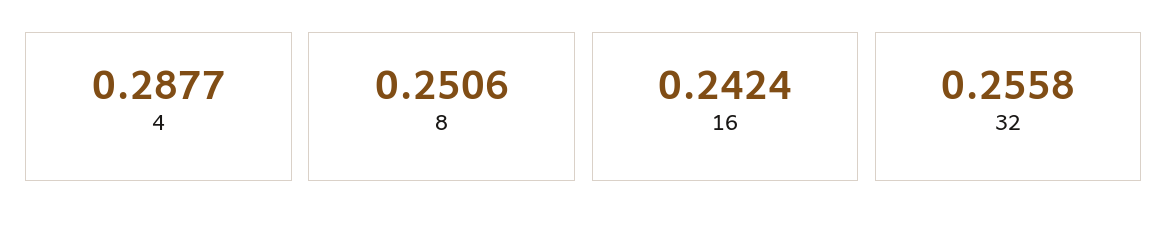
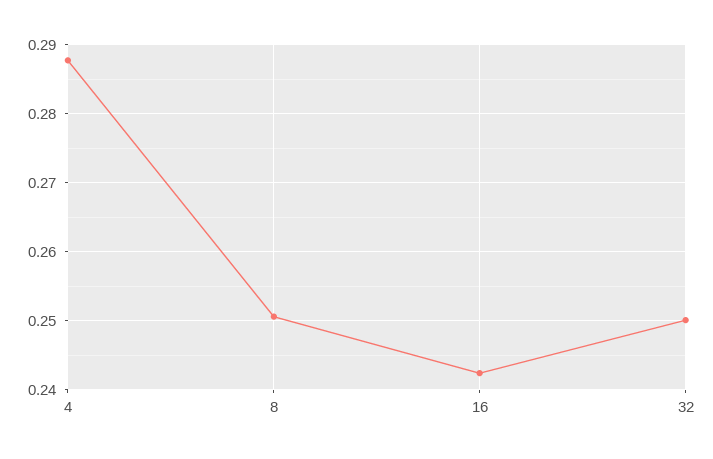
  {
    "4": 0.2877,
    "8": 0.2506,
    "16": 0.2424,
-   "32": 0.2558
+   "32": 0.25
  }

